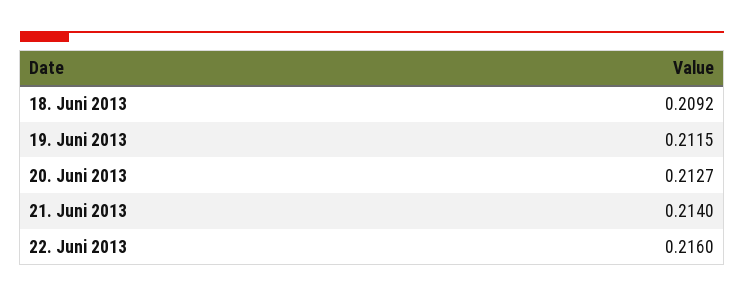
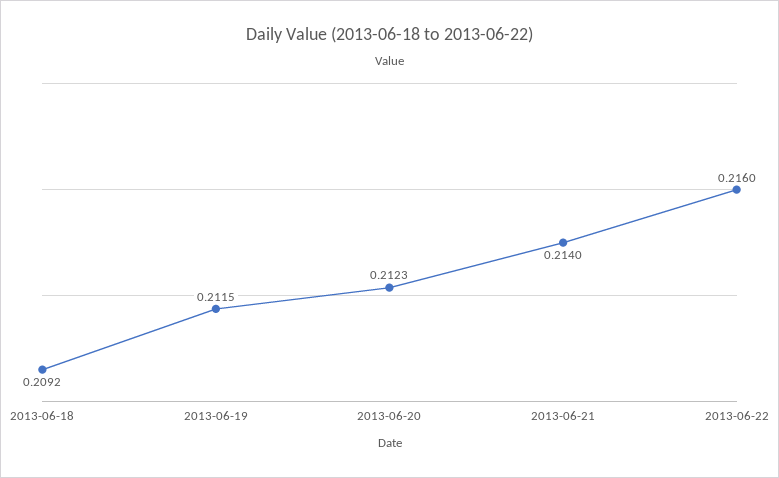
  {
    "18. Juni 2013": 0.2092,
    "19. Juni 2013": 0.2115,
-   "20. Juni 2013": 0.2127,
+   "20. Juni 2013": 0.2123,
    "21. Juni 2013": 0.214,
    "22. Juni 2013": 0.216
  }

